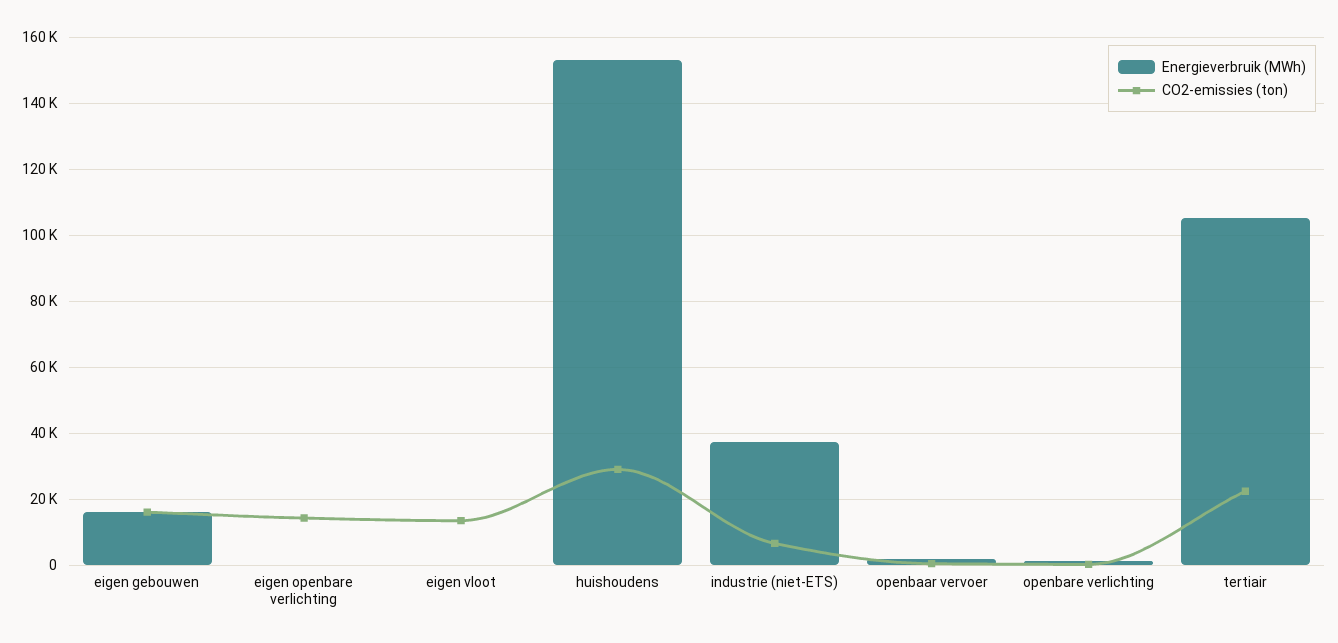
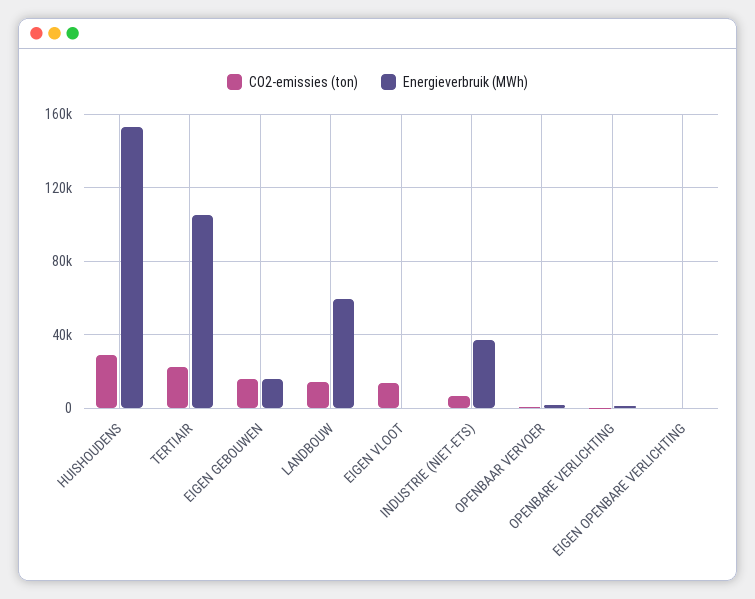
  {
    "Energieverbruik (MWh)": {
      "eigen gebouwen": 16000,
      "eigen openbare verlichting": 0,
      "eigen vloot": 0,
      "huishoudens": 152000,
      "industrie (niet-ETS)": 38000,
      "openbaar vervoer": 2000,
      "openbare verlichting": 2000,
-     "tertiair": 106000
+     "tertiair": 106000,
+     "LANDBOUW": 60000
    },
    "CO2-emissies (ton)": {
      "eigen gebouwen": 16000,
-     "eigen openbare verlichting": 14000,
+     "eigen openbare verlichting": 0,
      "eigen vloot": 14000,
      "huishoudens": 30000,
      "industrie (niet-ETS)": 6000,
      "openbaar vervoer": 0,
      "openbare verlichting": 0,
-     "tertiair": 22000
+     "tertiair": 22000,
+     "LANDBOUW": 15000
    }
  }

